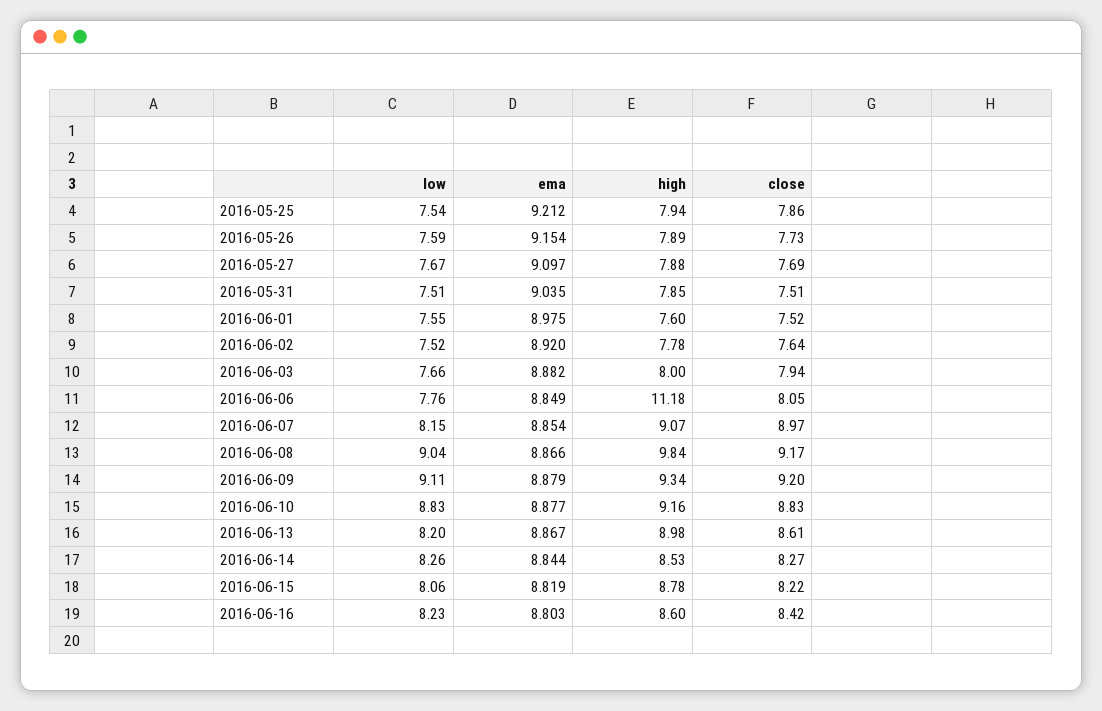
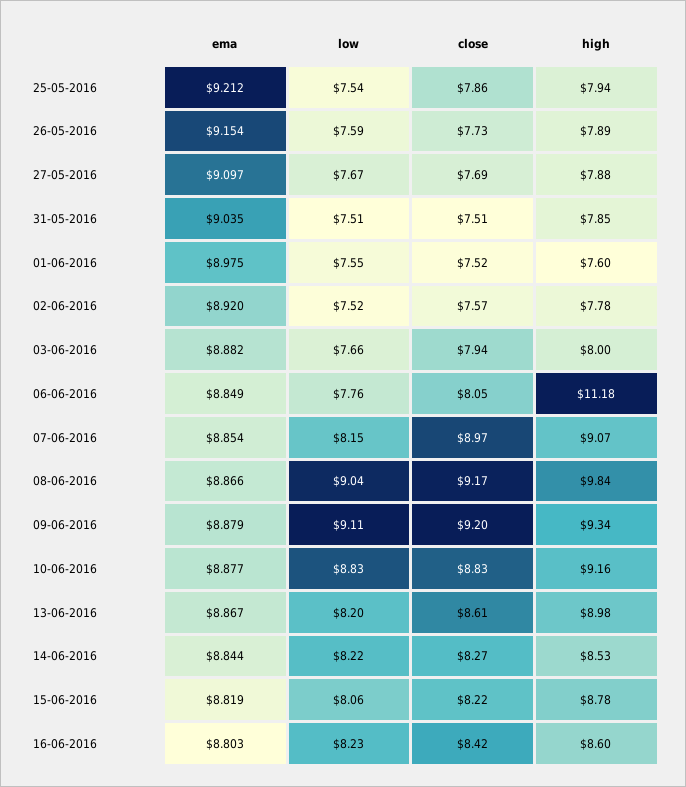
  {
    "low": {
      "2016-05-25": 7.54,
      "2016-05-26": 7.59,
      "2016-05-27": 7.67,
      "2016-05-31": 7.51,
      "2016-06-01": 7.55,
      "2016-06-02": 7.52,
      "2016-06-03": 7.66,
      "2016-06-06": 7.76,
      "2016-06-07": 8.15,
      "2016-06-08": 9.04,
      "2016-06-09": 9.11,
      "2016-06-10": 8.83,
      "2016-06-13": 8.2,
-     "2016-06-14": 8.26,
+     "2016-06-14": 8.22,
      "2016-06-15": 8.06,
      "2016-06-16": 8.23
    },
    "ema": {
      "2016-05-25": 9.212,
      "2016-05-26": 9.154,
      "2016-05-27": 9.097,
      "2016-05-31": 9.035,
      "2016-06-01": 8.975,
      "2016-06-02": 8.92,
      "2016-06-03": 8.882,
      "2016-06-06": 8.849,
      "2016-06-07": 8.854,
      "2016-06-08": 8.866,
      "2016-06-09": 8.879,
      "2016-06-10": 8.877,
      "2016-06-13": 8.867,
      "2016-06-14": 8.844,
      "2016-06-15": 8.819,
      "2016-06-16": 8.803
    },
    "high": {
      "2016-05-25": 7.94,
      "2016-05-26": 7.89,
      "2016-05-27": 7.88,
      "2016-05-31": 7.85,
      "2016-06-01": 7.6,
      "2016-06-02": 7.78,
      "2016-06-03": 8,
      "2016-06-06": 11.18,
      "2016-06-07": 9.07,
      "2016-06-08": 9.84,
      "2016-06-09": 9.34,
      "2016-06-10": 9.16,
      "2016-06-13": 8.98,
      "2016-06-14": 8.53,
      "2016-06-15": 8.78,
      "2016-06-16": 8.6
    },
    "close": {
      "2016-05-25": 7.86,
      "2016-05-26": 7.73,
      "2016-05-27": 7.69,
      "2016-05-31": 7.51,
      "2016-06-01": 7.52,
-     "2016-06-02": 7.64,
+     "2016-06-02": 7.57,
      "2016-06-03": 7.94,
      "2016-06-06": 8.05,
      "2016-06-07": 8.97,
      "2016-06-08": 9.17,
      "2016-06-09": 9.2,
      "2016-06-10": 8.83,
      "2016-06-13": 8.61,
      "2016-06-14": 8.27,
      "2016-06-15": 8.22,
      "2016-06-16": 8.42
    }
  }

